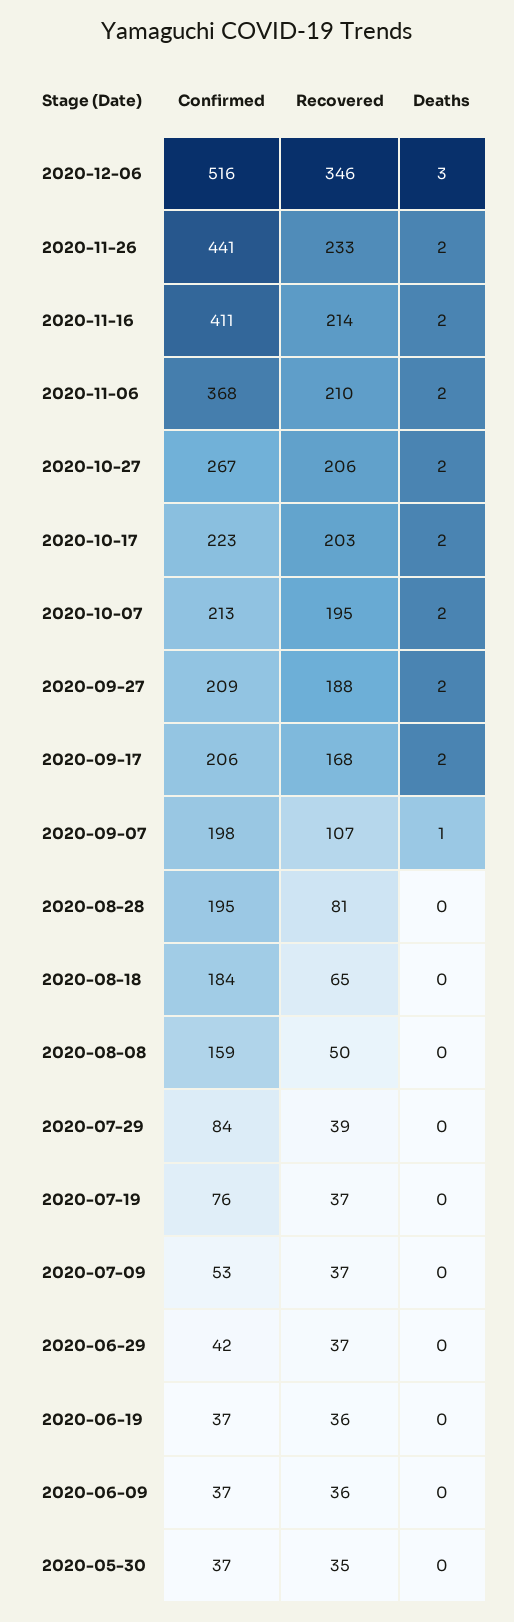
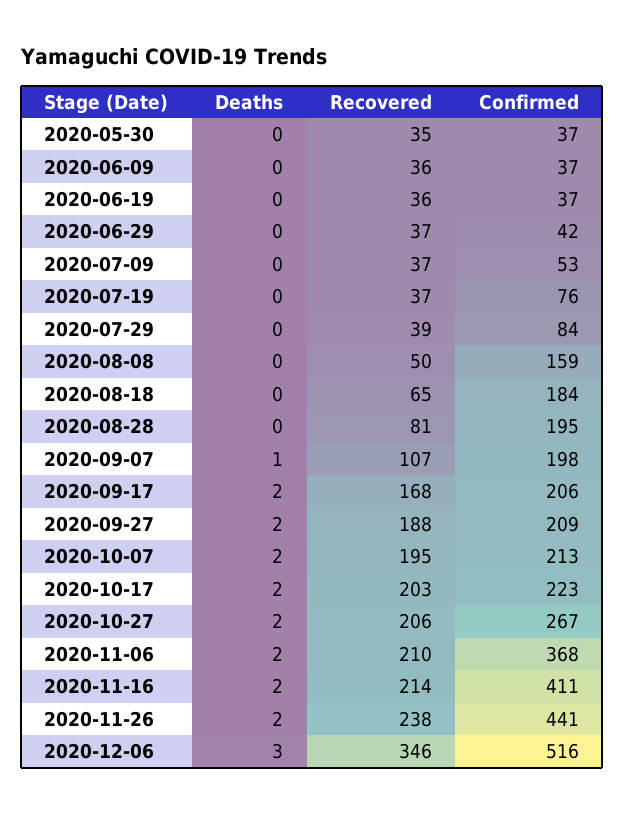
  {
    "Confirmed": {
      "2020-12-06": 516,
      "2020-11-26": 441,
      "2020-11-16": 411,
      "2020-11-06": 368,
      "2020-10-27": 267,
      "2020-10-17": 223,
      "2020-10-07": 213,
      "2020-09-27": 209,
      "2020-09-17": 206,
      "2020-09-07": 198,
      "2020-08-28": 195,
      "2020-08-18": 184,
      "2020-08-08": 159,
      "2020-07-29": 84,
      "2020-07-19": 76,
      "2020-07-09": 53,
      "2020-06-29": 42,
      "2020-06-19": 37,
      "2020-06-09": 37,
      "2020-05-30": 37
    },
    "Recovered": {
      "2020-12-06": 346,
-     "2020-11-26": 233,
+     "2020-11-26": 238,
      "2020-11-16": 214,
      "2020-11-06": 210,
      "2020-10-27": 206,
      "2020-10-17": 203,
      "2020-10-07": 195,
      "2020-09-27": 188,
      "2020-09-17": 168,
      "2020-09-07": 107,
      "2020-08-28": 81,
      "2020-08-18": 65,
      "2020-08-08": 50,
      "2020-07-29": 39,
      "2020-07-19": 37,
      "2020-07-09": 37,
      "2020-06-29": 37,
      "2020-06-19": 36,
      "2020-06-09": 36,
      "2020-05-30": 35
    },
    "Deaths": {
      "2020-12-06": 3,
      "2020-11-26": 2,
      "2020-11-16": 2,
      "2020-11-06": 2,
      "2020-10-27": 2,
      "2020-10-17": 2,
      "2020-10-07": 2,
      "2020-09-27": 2,
      "2020-09-17": 2,
      "2020-09-07": 1,
      "2020-08-28": 0,
      "2020-08-18": 0,
      "2020-08-08": 0,
      "2020-07-29": 0,
      "2020-07-19": 0,
      "2020-07-09": 0,
      "2020-06-29": 0,
      "2020-06-19": 0,
      "2020-06-09": 0,
      "2020-05-30": 0
    }
  }

